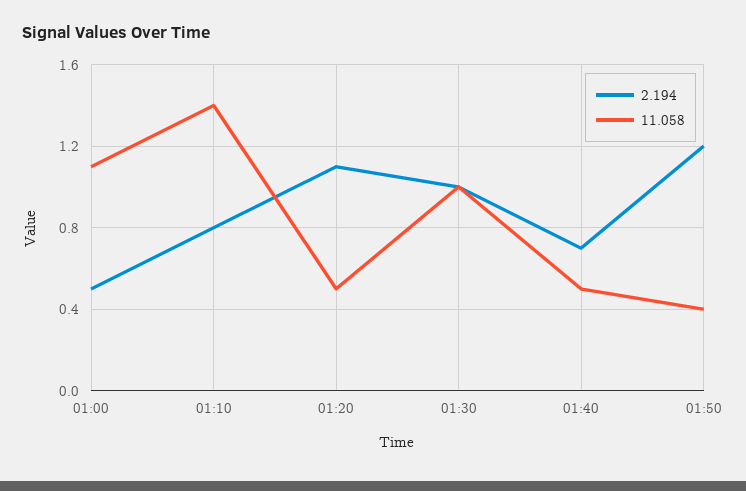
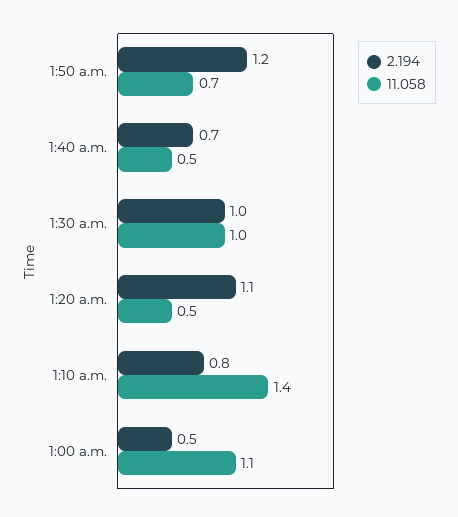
  {
    "2.194": {
      "01:00": 0.5,
      "01:10": 0.8,
      "01:20": 1.1,
      "01:30": 1,
      "01:40": 0.7,
      "01:50": 1.2
    },
    "11.058": {
      "01:00": 1.1,
      "01:10": 1.4,
      "01:20": 0.5,
      "01:30": 1,
      "01:40": 0.5,
-     "01:50": 0.4
+     "01:50": 0.7
    }
  }

